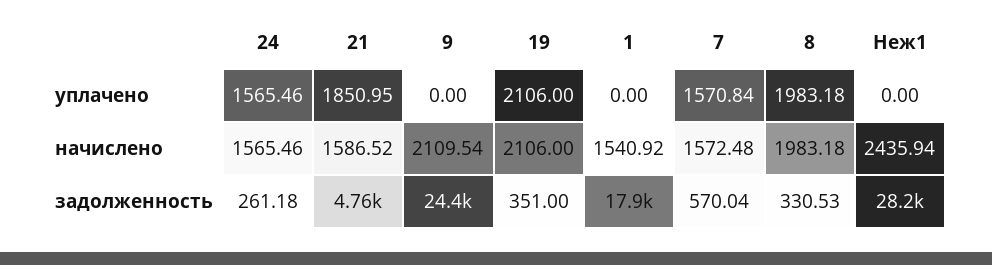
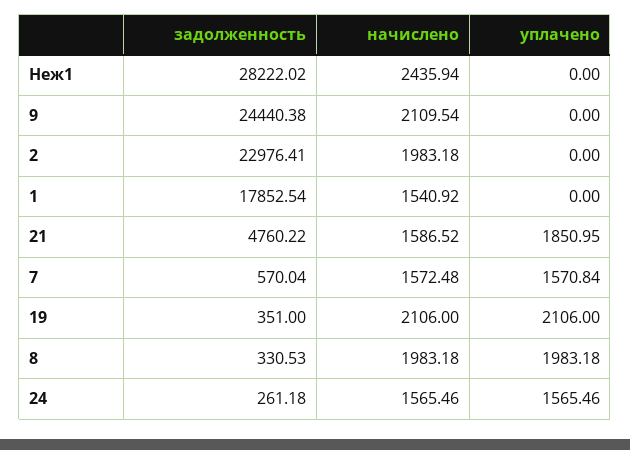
  {
    "24": {
      "уплачено": 1565.46,
      "начислено": 1565.46,
      "задолженность": 261.18
    },
    "21": {
      "уплачено": 1850.95,
      "начислено": 1586.52,
      "задолженность": 4760.22
    },
    "9": {
      "уплачено": 0,
      "начислено": 2109.54,
      "задолженность": 24440.38
    },
    "19": {
      "уплачено": 2106,
      "начислено": 2106,
      "задолженность": 351
    },
    "1": {
      "уплачено": 0,
      "начислено": 1540.92,
      "задолженность": 17852.54
    },
    "7": {
      "уплачено": 1570.84,
      "начислено": 1572.48,
      "задолженность": 570.04
    },
    "8": {
      "уплачено": 1983.18,
      "начислено": 1983.18,
      "задолженность": 330.53
    },
    "Неж1": {
      "уплачено": 0,
      "начислено": 2435.94,
      "задолженность": 28222.02
-   }
+   },
+   "2": {
+     "задолженность": 22976.41,
+     "начислено": 1983.18,
+     "уплачено": 0
+   }
  }

